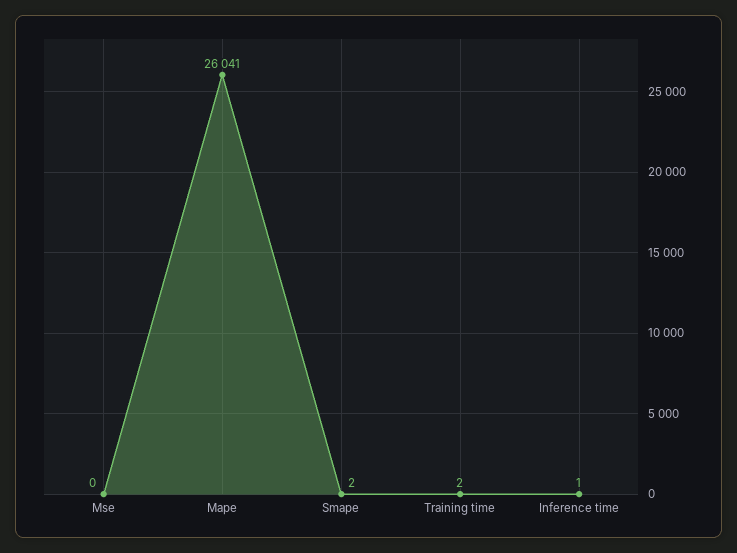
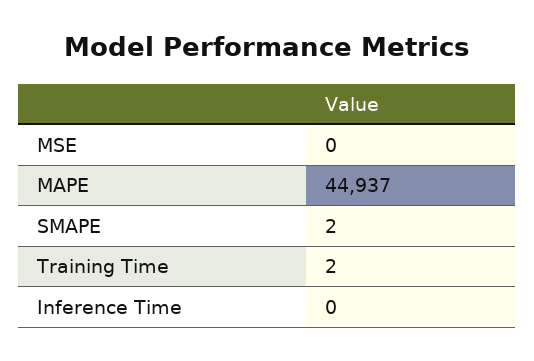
  {
    "Mse": 0,
-   "Mape": 26041,
+   "Mape": 44937,
    "Smape": 2,
    "Training time": 2,
-   "Inference time": 1
+   "Inference time": 0
  }

